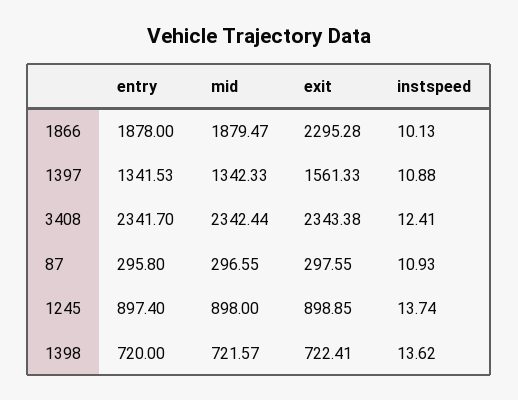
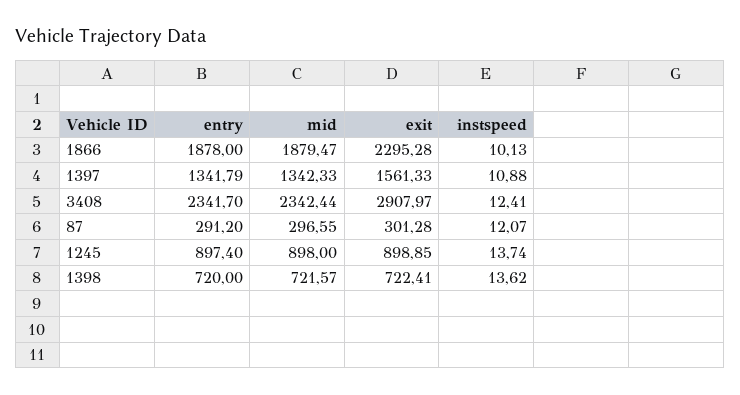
  {
    "entry": {
      "1866": 1878,
-     "1397": 1341.53,
+     "1397": 1341.79,
      "3408": 2341.7,
-     "87": 295.8,
+     "87": 291.2,
      "1245": 897.4,
      "1398": 720
    },
    "mid": {
      "1866": 1879.47,
      "1397": 1342.33,
      "3408": 2342.44,
      "87": 296.55,
      "1245": 898,
      "1398": 721.57
    },
    "exit": {
      "1866": 2295.28,
      "1397": 1561.33,
-     "3408": 2343.38,
+     "3408": 2907.97,
-     "87": 297.55,
+     "87": 301.28,
      "1245": 898.85,
      "1398": 722.41
    },
    "instspeed": {
      "1866": 10.13,
      "1397": 10.88,
      "3408": 12.41,
-     "87": 10.93,
+     "87": 12.07,
      "1245": 13.74,
      "1398": 13.62
    }
  }

